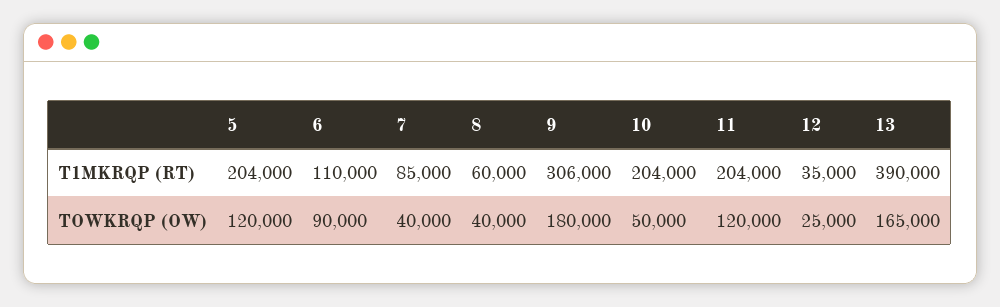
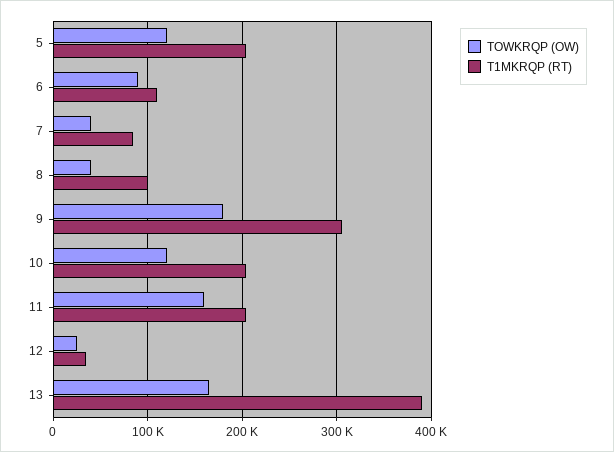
  {
    "T1MKRQP (RT)": {
      "5": 204000,
      "6": 110000,
      "7": 85000,
-     "8": 60000,
+     "8": 100000,
      "9": 306000,
      "10": 204000,
      "11": 204000,
      "12": 35000,
      "13": 390000
    },
    "TOWKRQP (OW)": {
      "5": 120000,
      "6": 90000,
      "7": 40000,
      "8": 40000,
      "9": 180000,
-     "10": 50000,
+     "10": 120000,
-     "11": 120000,
+     "11": 160000,
      "12": 25000,
      "13": 165000
    }
  }

